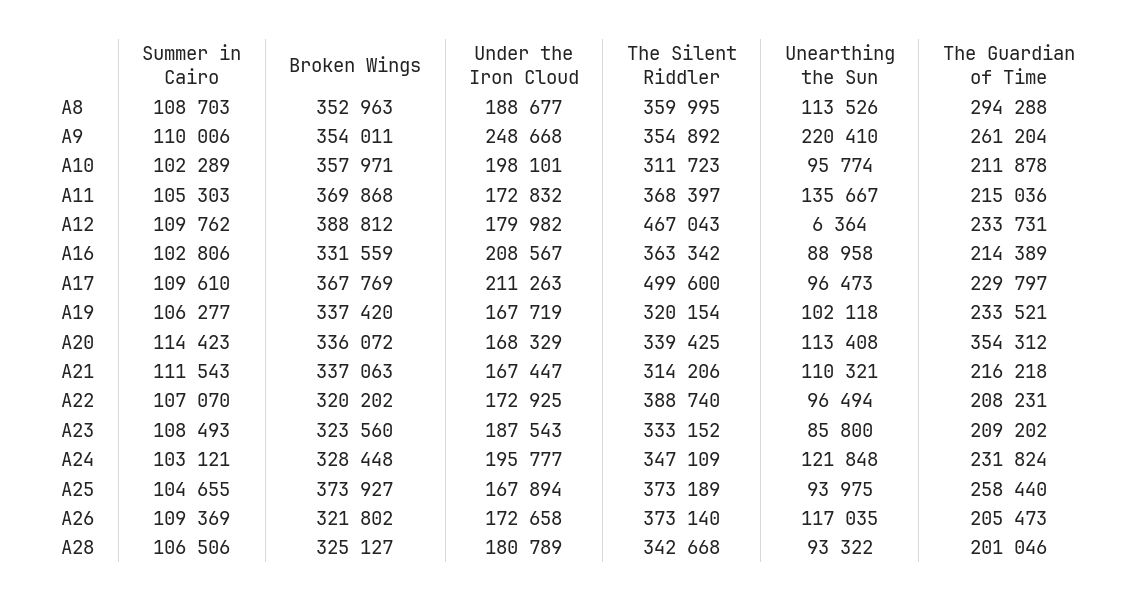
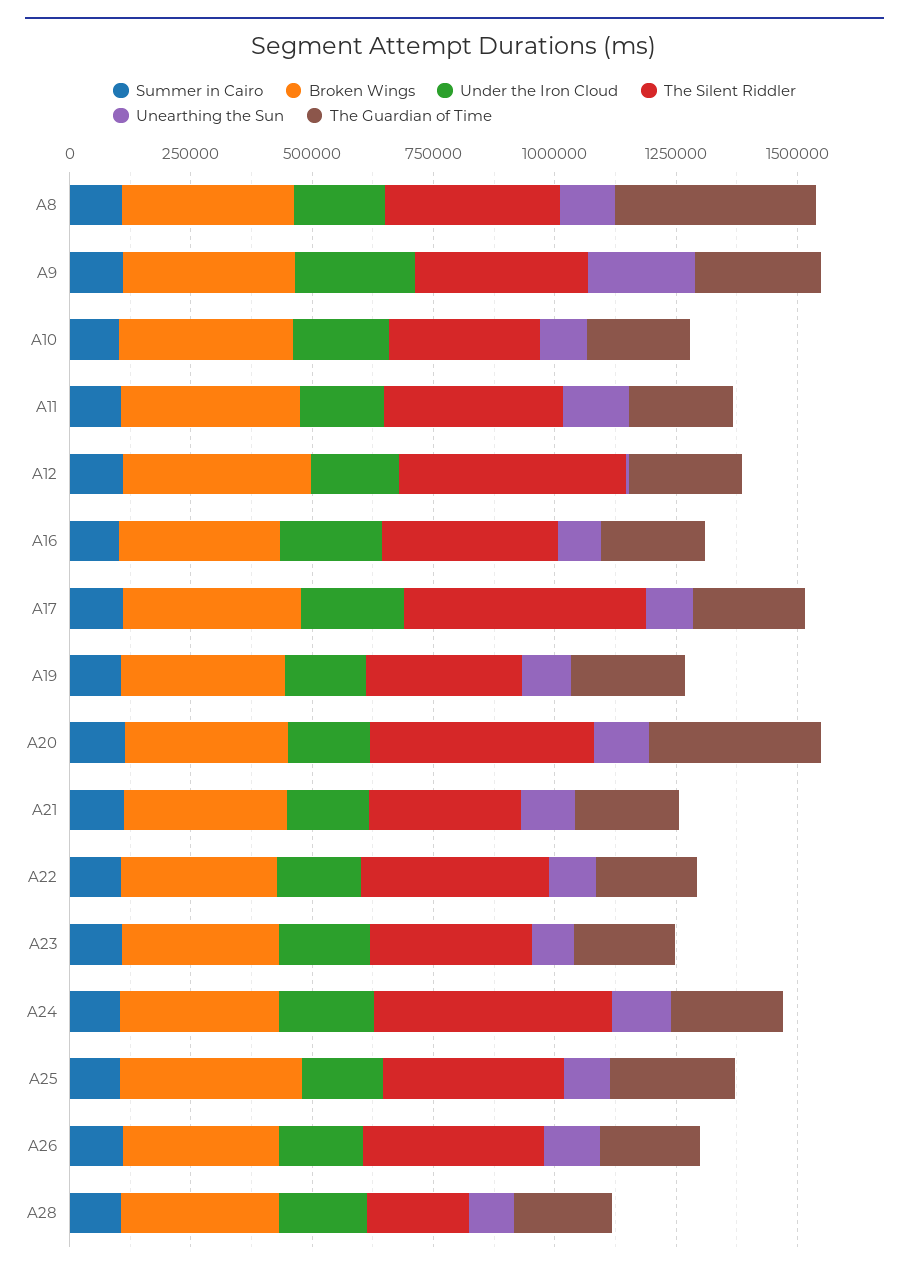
  {
    "Summer in Cairo": {
      "A8": 108703,
      "A9": 110006,
      "A10": 102289,
      "A11": 105303,
      "A12": 109762,
      "A16": 102806,
      "A17": 109610,
      "A19": 106277,
      "A20": 114423,
      "A21": 111543,
      "A22": 107070,
      "A23": 108493,
      "A24": 103121,
      "A25": 104655,
      "A26": 109369,
      "A28": 106506
    },
    "Broken Wings": {
      "A8": 352963,
      "A9": 354011,
      "A10": 357971,
      "A11": 369868,
      "A12": 388812,
      "A16": 331559,
      "A17": 367769,
      "A19": 337420,
      "A20": 336072,
      "A21": 337063,
      "A22": 320202,
      "A23": 323560,
      "A24": 328448,
      "A25": 373927,
      "A26": 321802,
      "A28": 325127
    },
    "Under the Iron Cloud": {
      "A8": 188677,
      "A9": 248668,
      "A10": 198101,
      "A11": 172832,
      "A12": 179982,
      "A16": 208567,
      "A17": 211263,
      "A19": 167719,
      "A20": 168329,
      "A21": 167447,
      "A22": 172925,
      "A23": 187543,
      "A24": 195777,
      "A25": 167894,
      "A26": 172658,
      "A28": 180789
    },
    "The Silent Riddler": {
      "A8": 359995,
      "A9": 354892,
      "A10": 311723,
      "A11": 368397,
      "A12": 467043,
      "A16": 363342,
      "A17": 499600,
      "A19": 320154,
-     "A20": 339425,
+     "A20": 450000,
      "A21": 314206,
      "A22": 388740,
      "A23": 333152,
-     "A24": 347109,
+     "A24": 500000,
      "A25": 373189,
      "A26": 373140,
-     "A28": 342668
+     "A28": 200000
    },
    "Unearthing the Sun": {
      "A8": 113526,
      "A9": 220410,
      "A10": 95774,
      "A11": 135667,
      "A12": 6364,
      "A16": 88958,
      "A17": 96473,
      "A19": 102118,
      "A20": 113408,
      "A21": 110321,
      "A22": 96494,
      "A23": 85800,
      "A24": 121848,
      "A25": 93975,
      "A26": 117035,
      "A28": 93322
    },
    "The Guardian of Time": {
-     "A8": 294288,
+     "A8": 400000,
      "A9": 261204,
      "A10": 211878,
      "A11": 215036,
      "A12": 233731,
      "A16": 214389,
      "A17": 229797,
      "A19": 233521,
      "A20": 354312,
      "A21": 216218,
      "A22": 208231,
      "A23": 209202,
      "A24": 231824,
      "A25": 258440,
      "A26": 205473,
      "A28": 201046
    }
  }

